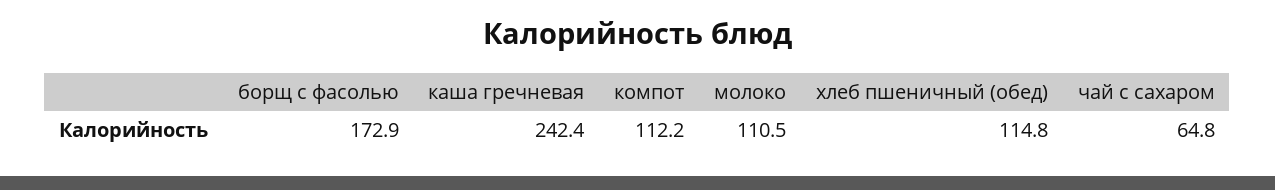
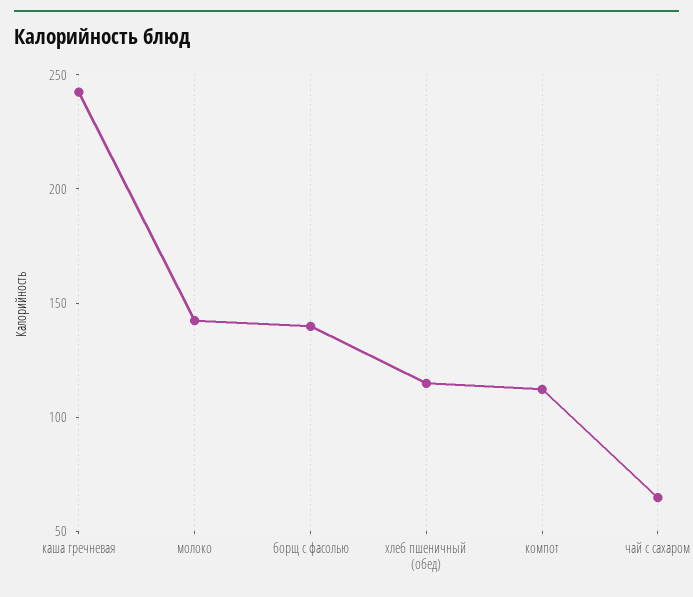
  {
-   "борщ с фасолью": 172.9,
+   "борщ с фасолью": 140,
    "каша гречневая": 242.4,
    "компот": 112.2,
-   "молоко": 110.5,
+   "молоко": 140,
    "хлеб пшеничный (обед)": 114.8,
    "чай с сахаром": 64.8
  }

